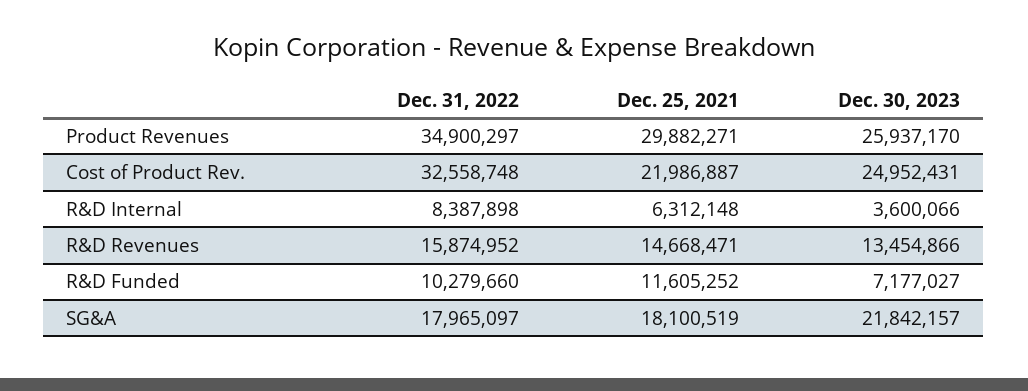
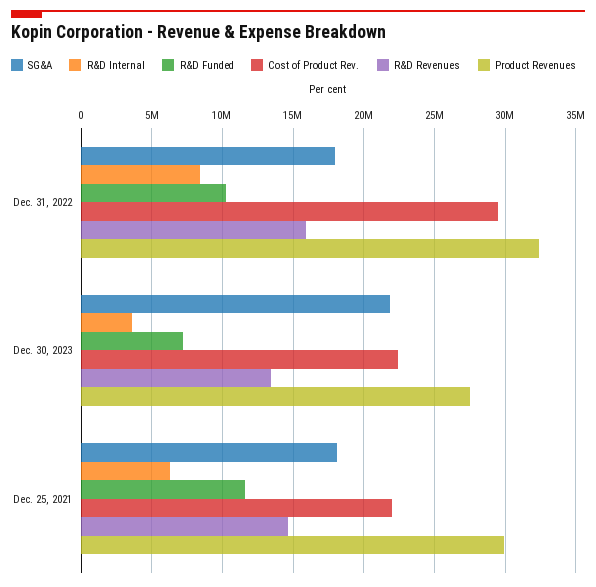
  {
    "Product Revenues": {
-     "Dec. 31, 2022": 34900297,
+     "Dec. 31, 2022": 32500000,
      "Dec. 25, 2021": 29882271,
-     "Dec. 30, 2023": 25937170
+     "Dec. 30, 2023": 27500000
    },
    "Cost of Product Rev.": {
-     "Dec. 31, 2022": 32558748,
+     "Dec. 31, 2022": 29500000,
      "Dec. 25, 2021": 21986887,
-     "Dec. 30, 2023": 24952431
+     "Dec. 30, 2023": 22500000
    },
    "R&D Internal": {
      "Dec. 31, 2022": 8387898,
      "Dec. 25, 2021": 6312148,
      "Dec. 30, 2023": 3600066
    },
    "R&D Revenues": {
      "Dec. 31, 2022": 15874952,
      "Dec. 25, 2021": 14668471,
      "Dec. 30, 2023": 13454866
    },
    "R&D Funded": {
      "Dec. 31, 2022": 10279660,
      "Dec. 25, 2021": 11605252,
      "Dec. 30, 2023": 7177027
    },
    "SG&A": {
      "Dec. 31, 2022": 17965097,
      "Dec. 25, 2021": 18100519,
      "Dec. 30, 2023": 21842157
    }
  }

